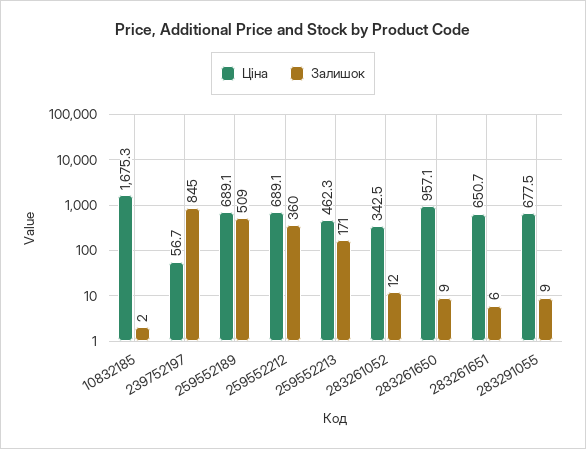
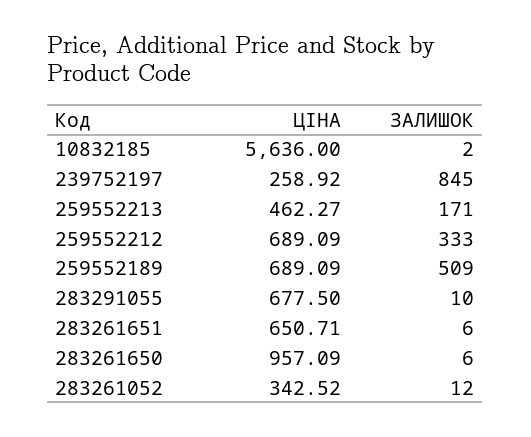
  {
    "Ціна": {
-     "10832185": 1675.3,
+     "10832185": 5636,
-     "239752197": 56.7,
+     "239752197": 258.92,
      "259552189": 689.09,
      "259552212": 689.09,
      "259552213": 462.27,
      "283261052": 342.52,
      "283261650": 957.09,
      "283261651": 650.71,
      "283291055": 677.5
    },
    "Залишок": {
      "10832185": 2,
      "239752197": 845,
      "259552189": 509,
-     "259552212": 360,
+     "259552212": 333,
      "259552213": 171,
      "283261052": 12,
-     "283261650": 9,
+     "283261650": 6,
      "283261651": 6,
-     "283291055": 9
+     "283291055": 10
    }
  }

